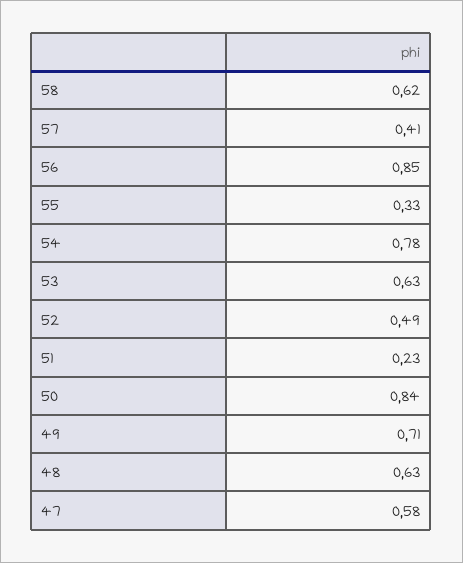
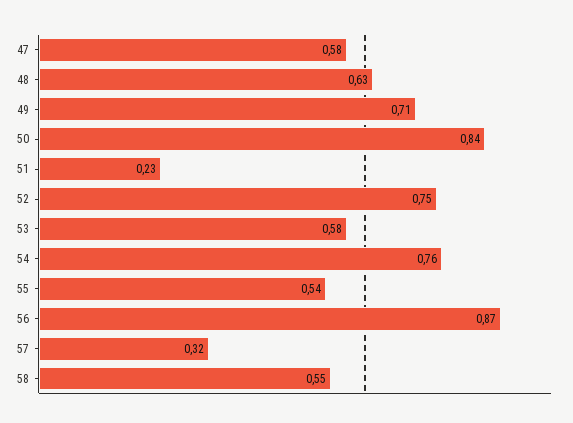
  {
-   "58": 0.62,
+   "58": 0.55,
-   "57": 0.41,
+   "57": 0.32,
-   "56": 0.85,
+   "56": 0.87,
-   "55": 0.33,
+   "55": 0.54,
-   "54": 0.78,
+   "54": 0.76,
-   "53": 0.63,
+   "53": 0.58,
-   "52": 0.49,
+   "52": 0.75,
    "51": 0.23,
    "50": 0.84,
    "49": 0.71,
    "48": 0.63,
    "47": 0.58
  }

